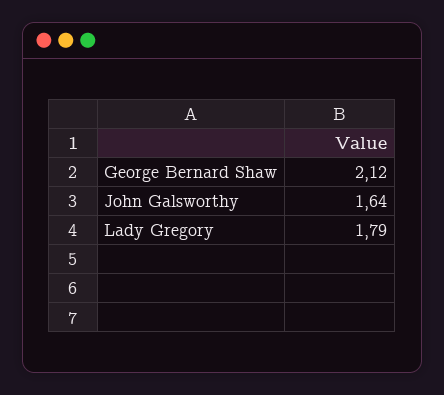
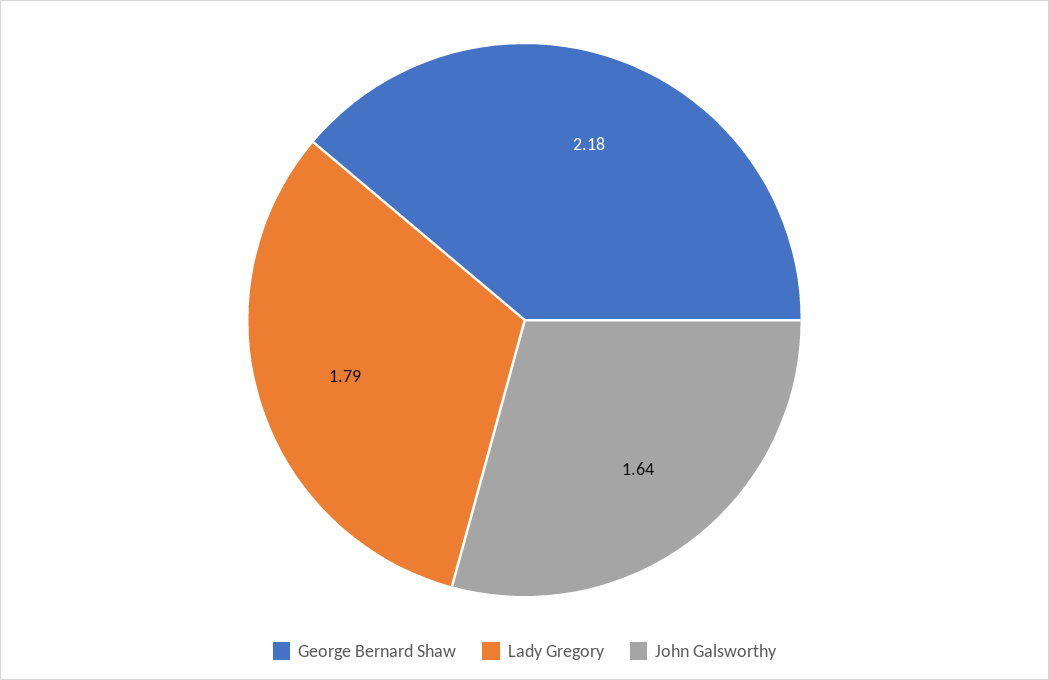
  {
-   "George Bernard Shaw": 2.12,
+   "George Bernard Shaw": 2.18,
    "John Galsworthy": 1.64,
    "Lady Gregory": 1.79
  }

